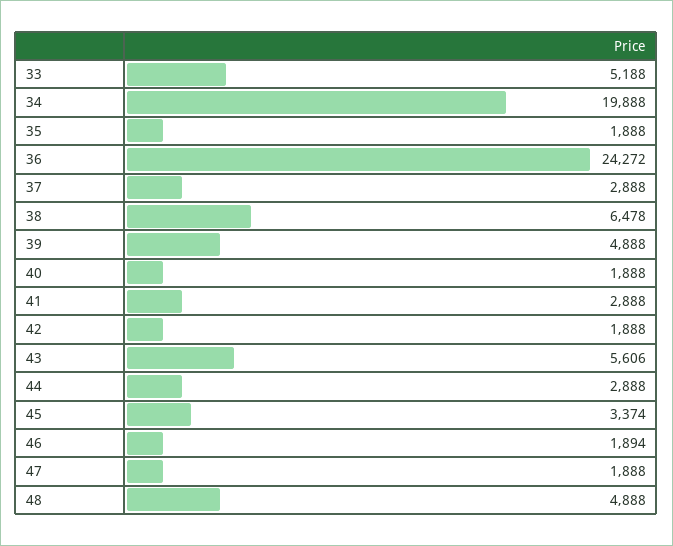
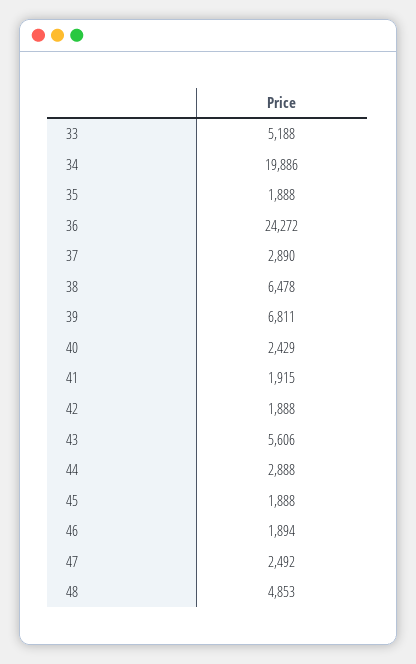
  {
    "33": 5188,
-   "34": 19888,
+   "34": 19886,
    "35": 1888,
    "36": 24272,
-   "37": 2888,
+   "37": 2890,
    "38": 6478,
-   "39": 4888,
+   "39": 6811,
-   "40": 1888,
+   "40": 2429,
-   "41": 2888,
+   "41": 1915,
    "42": 1888,
    "43": 5606,
    "44": 2888,
-   "45": 3374,
+   "45": 1888,
    "46": 1894,
-   "47": 1888,
+   "47": 2492,
-   "48": 4888
+   "48": 4853
  }

